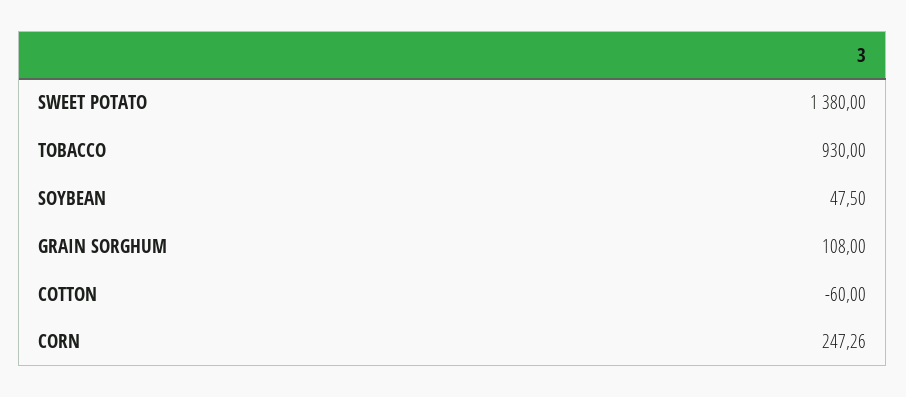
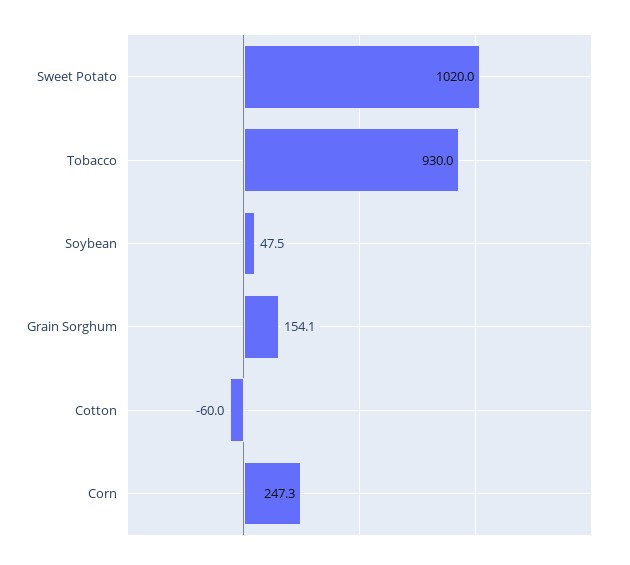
  {
-   "SWEET POTATO": 1380,
+   "SWEET POTATO": 1020,
    "TOBACCO": 930,
    "SOYBEAN": 47.5,
-   "GRAIN SORGHUM": 108,
+   "GRAIN SORGHUM": 154.1,
    "COTTON": -60,
    "CORN": 247.26
  }

